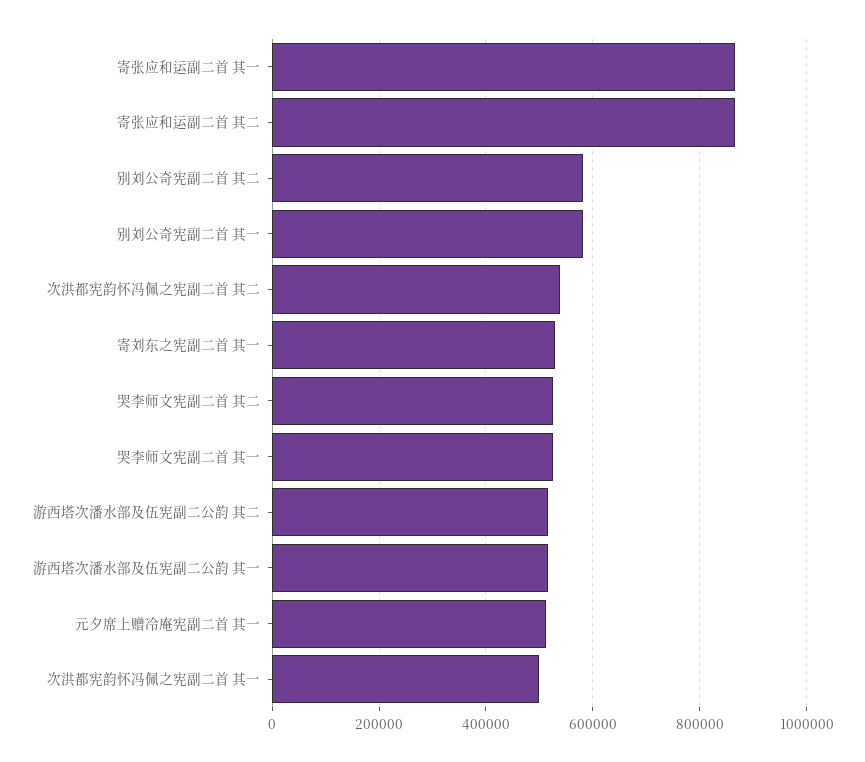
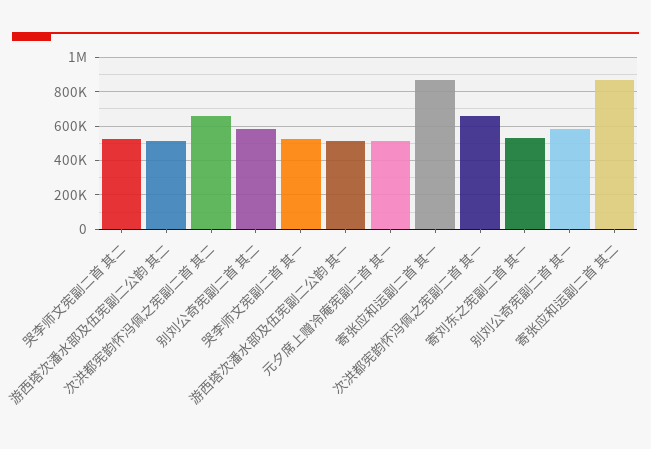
  {
    "寄张应和运副二首 其一": 860000,
    "寄张应和运副二首 其二": 860000,
    "别刘公奇宪副二首 其二": 580000,
    "别刘公奇宪副二首 其一": 580000,
-   "次洪都宪韵怀冯佩之宪副二首 其二": 540000,
+   "次洪都宪韵怀冯佩之宪副二首 其二": 650000,
    "寄刘东之宪副二首 其一": 520000,
    "哭李师文宪副二首 其二": 520000,
    "哭李师文宪副二首 其一": 520000,
    "游西塔次潘水部及伍宪副二公韵 其二": 520000,
    "游西塔次潘水部及伍宪副二公韵 其一": 520000,
    "元夕席上赠冷庵宪副二首 其一": 520000,
-   "次洪都宪韵怀冯佩之宪副二首 其一": 500000
+   "次洪都宪韵怀冯佩之宪副二首 其一": 650000
  }

